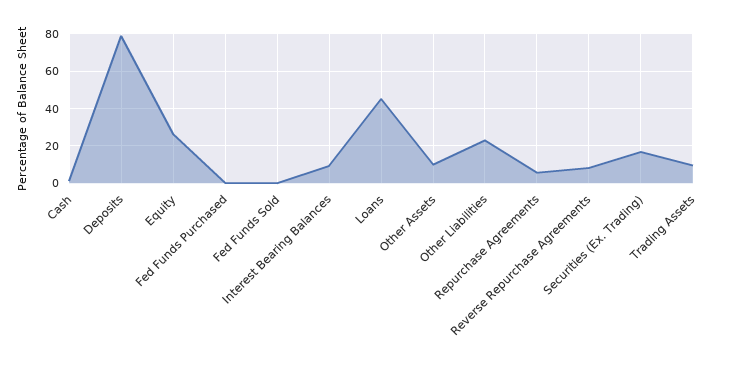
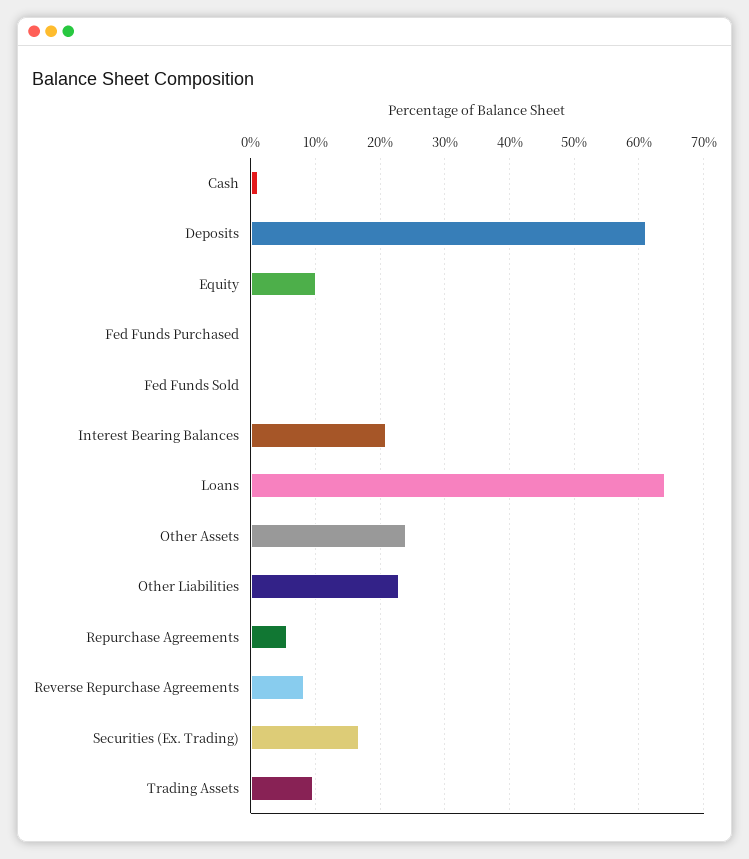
  {
    "Cash": 1,
-   "Deposits": 80,
+   "Deposits": 61,
-   "Equity": 25,
+   "Equity": 10,
    "Fed Funds Purchased": 0,
    "Fed Funds Sold": 0,
-   "Interest Bearing Balances": 10,
+   "Interest Bearing Balances": 21,
-   "Loans": 45,
+   "Loans": 64,
-   "Other Assets": 10,
+   "Other Assets": 24,
    "Other Liabilities": 23,
    "Repurchase Agreements": 6,
    "Reverse Repurchase Agreements": 8,
    "Securities (Ex. Trading)": 17,
    "Trading Assets": 10
  }

